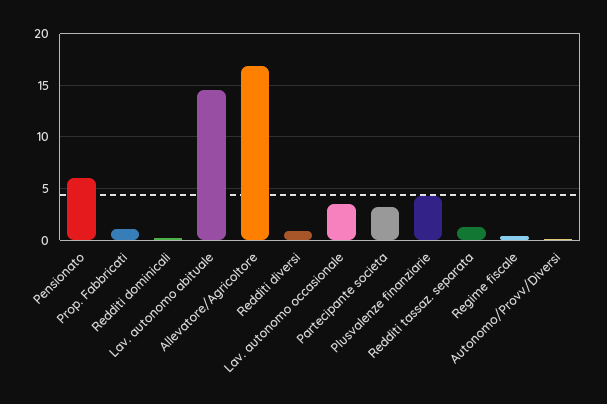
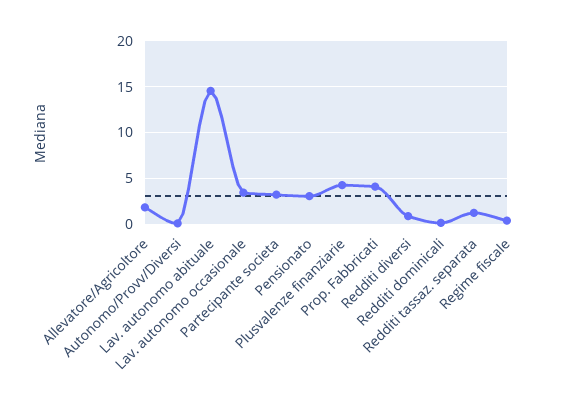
  {
-   "Pensionato": 6,
+   "Pensionato": 3,
-   "Prop. Fabbricati": 1,
+   "Prop. Fabbricati": 4,
    "Redditi dominicali": 0,
    "Lav. autonomo abituale": 15,
-   "Allevatore/Agricoltore": 17,
+   "Allevatore/Agricoltore": 2,
    "Redditi diversi": 1,
    "Lav. autonomo occasionale": 3,
    "Partecipante societa": 3,
    "Plusvalenze finanziarie": 4,
    "Redditi tassaz. separata": 1,
    "Regime fiscale": 0,
    "Autonomo/Provv/Diversi": 0
  }

